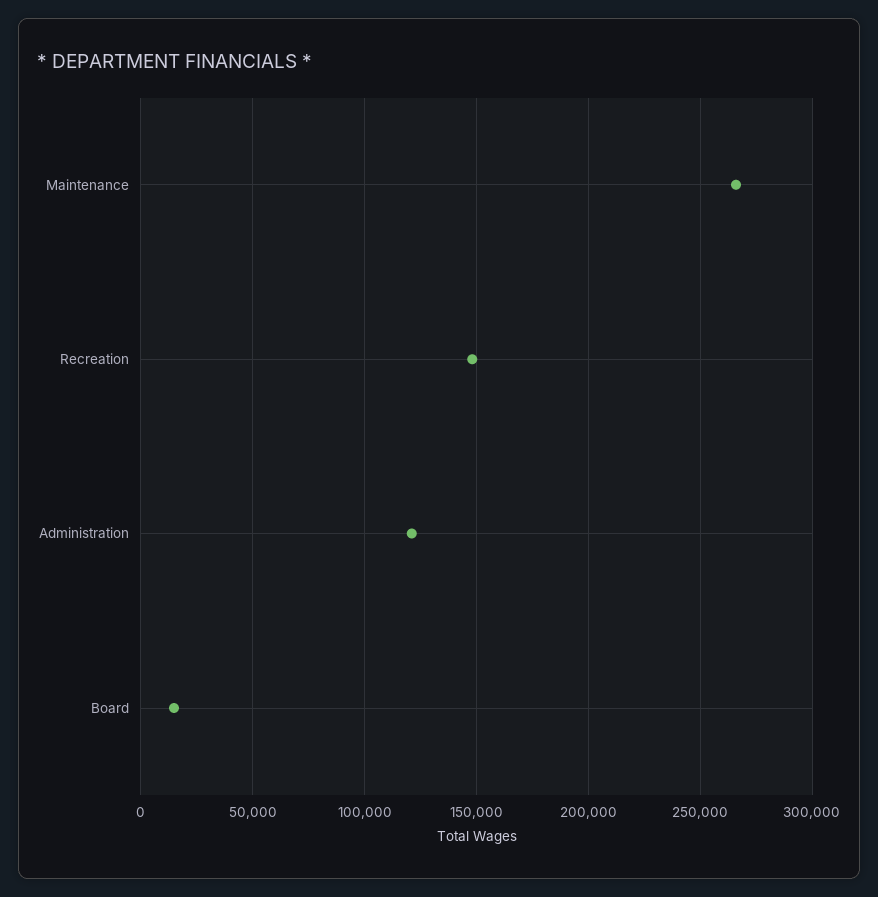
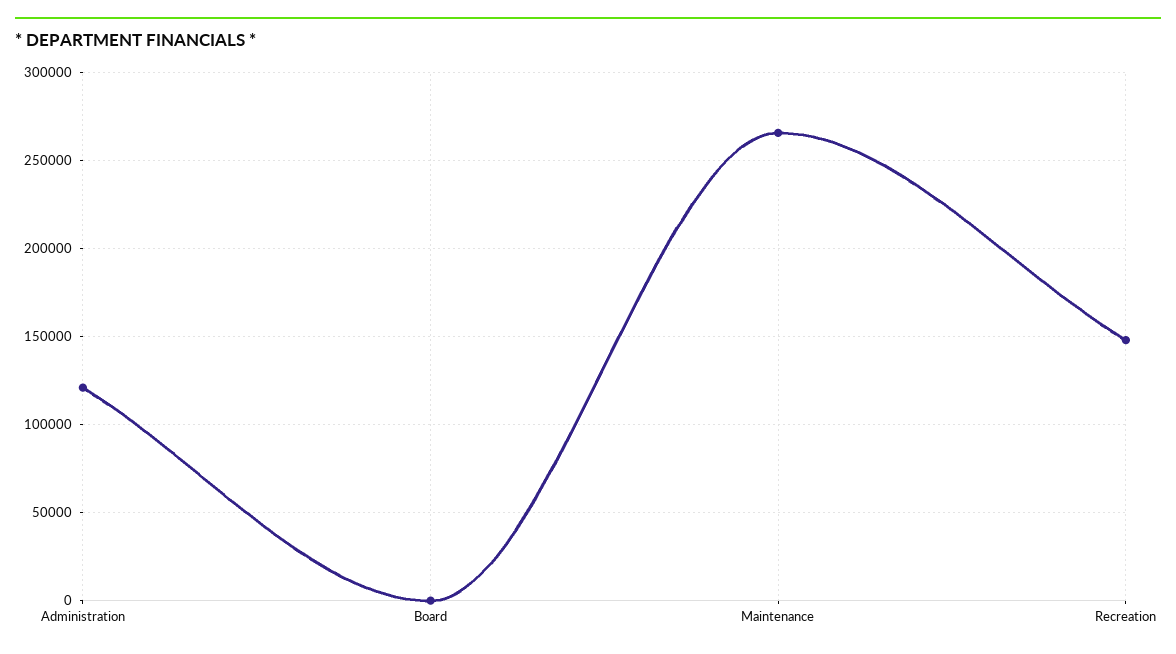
  {
    "Maintenance": 265000,
    "Recreation": 150000,
    "Administration": 120000,
-   "Board": 15000
+   "Board": 0
  }

